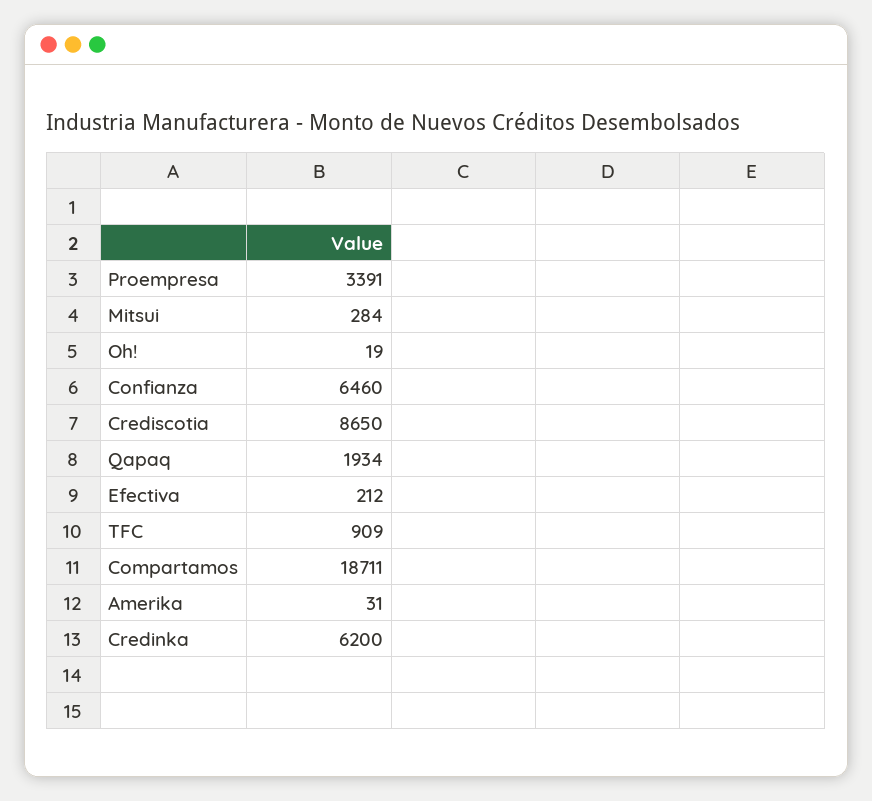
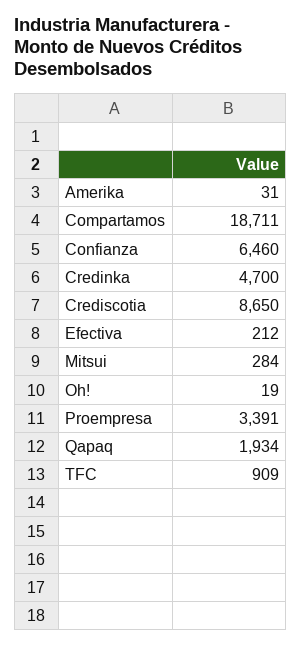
  {
    "Proempresa": 3391,
    "Mitsui": 284,
    "Oh!": 19,
    "Confianza": 6460,
    "Crediscotia": 8650,
    "Qapaq": 1934,
    "Efectiva": 212,
    "TFC": 909,
    "Compartamos": 18711,
    "Amerika": 31,
-   "Credinka": 6200
+   "Credinka": 4700
  }

